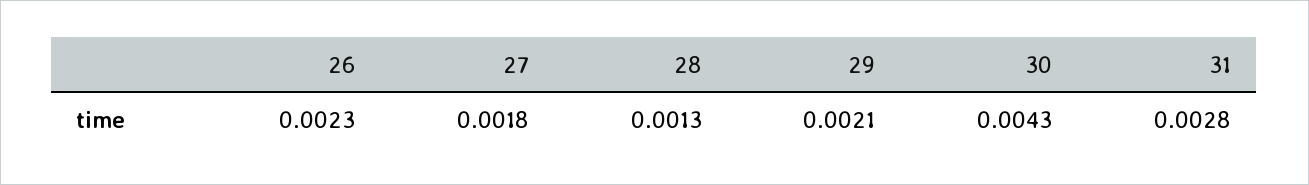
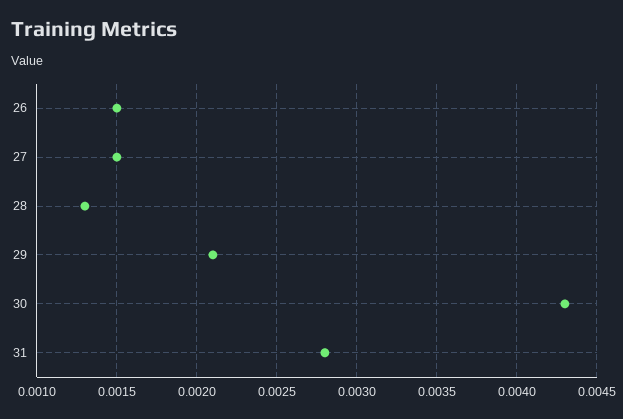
  {
-   "26": 0.0023,
+   "26": 0.0015,
-   "27": 0.0018,
+   "27": 0.0015,
    "28": 0.0013,
    "29": 0.0021,
    "30": 0.0043,
    "31": 0.0028
  }

